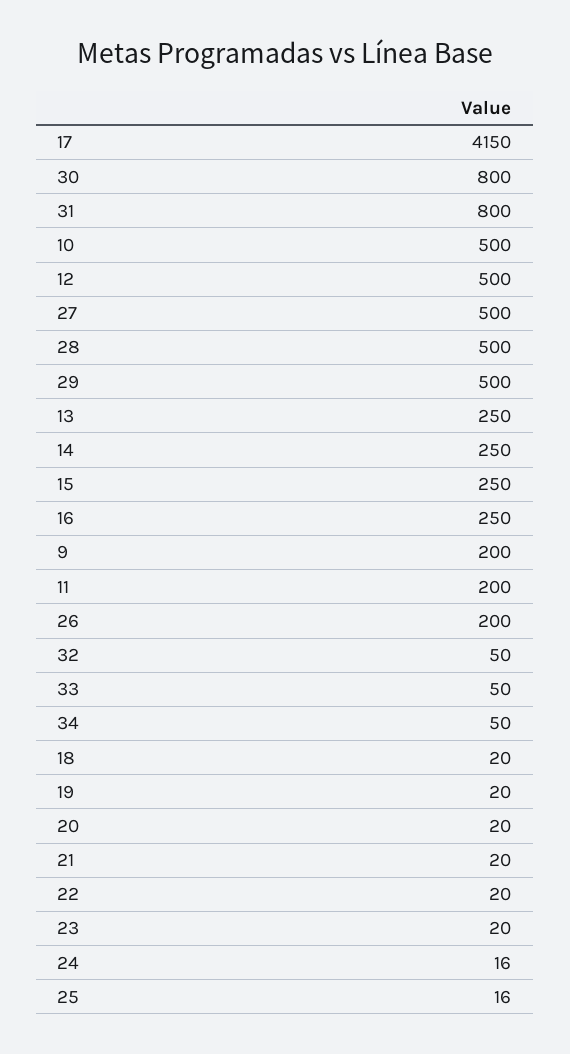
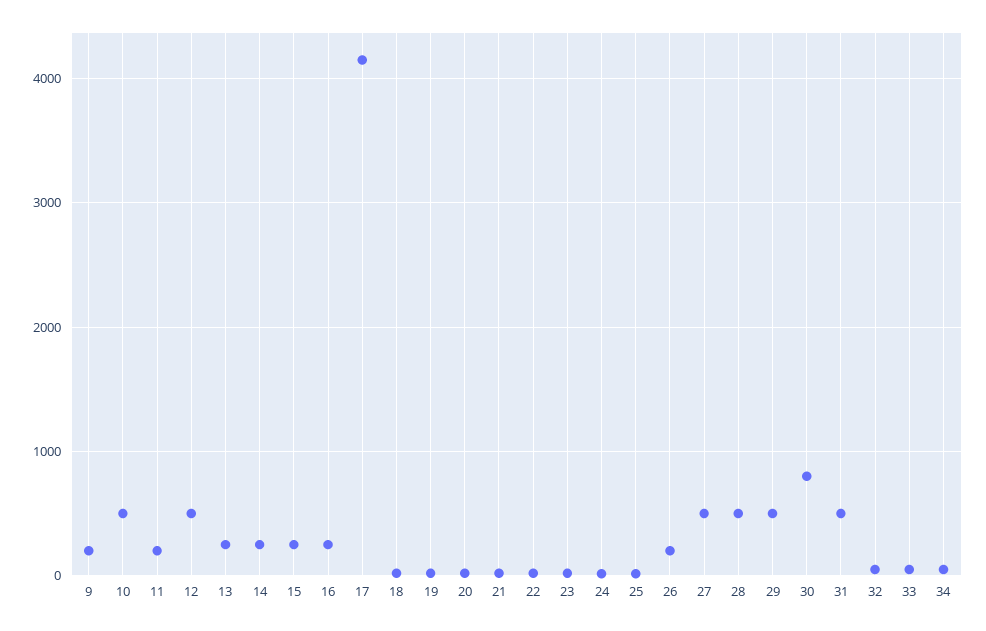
  {
    "17": 4150,
    "30": 800,
-   "31": 800,
+   "31": 500,
    "10": 500,
    "12": 500,
    "27": 500,
    "28": 500,
    "29": 500,
    "13": 250,
    "14": 250,
    "15": 250,
    "16": 250,
    "9": 200,
    "11": 200,
    "26": 200,
    "32": 50,
    "33": 50,
    "34": 50,
    "18": 20,
    "19": 20,
    "20": 20,
    "21": 20,
    "22": 20,
    "23": 20,
    "24": 16,
    "25": 16
  }

